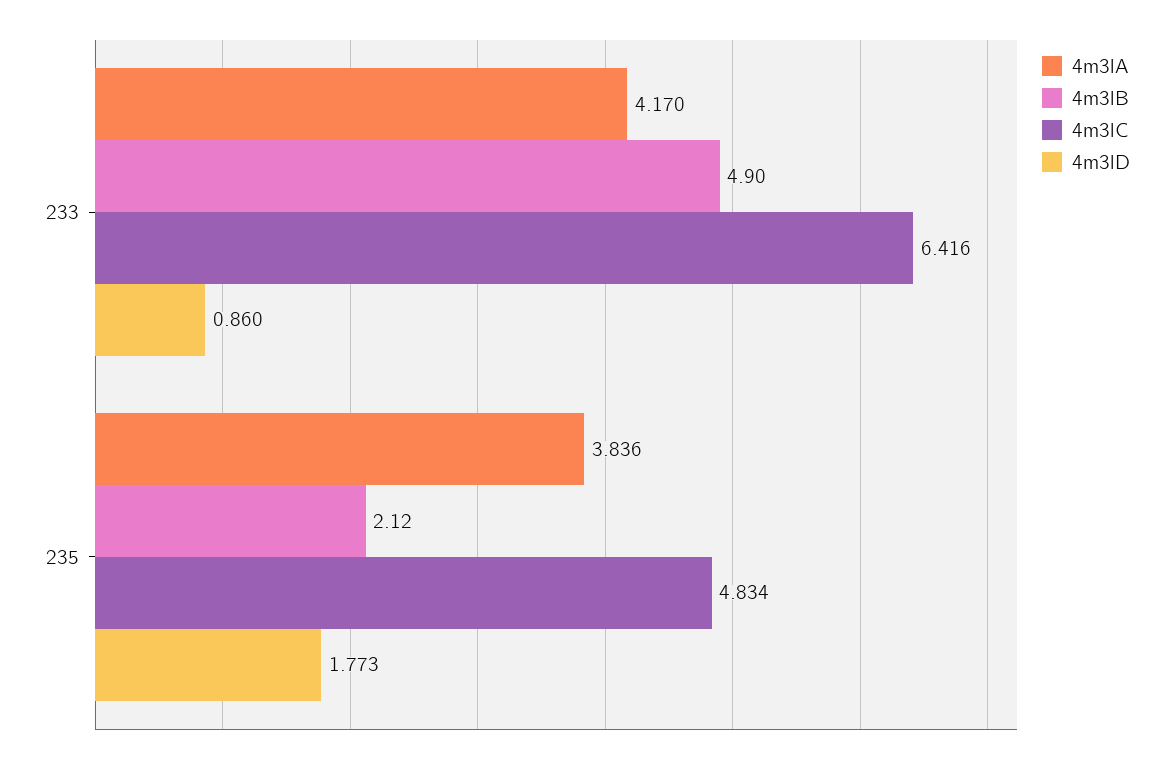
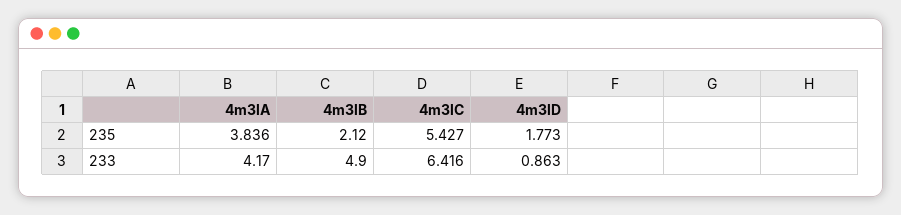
  {
    "4m3lA": {
      "233": 4.17,
      "235": 3.836
    },
    "4m3lB": {
      "233": 4.9,
      "235": 2.12
    },
    "4m3lC": {
      "233": 6.416,
-     "235": 4.834
+     "235": 5.427
    },
    "4m3lD": {
-     "233": 0.86,
+     "233": 0.863,
      "235": 1.773
    }
  }

